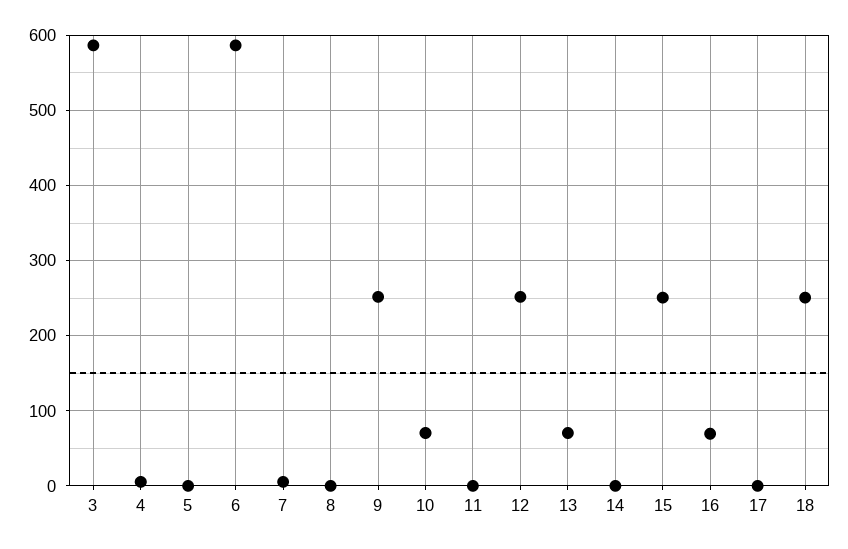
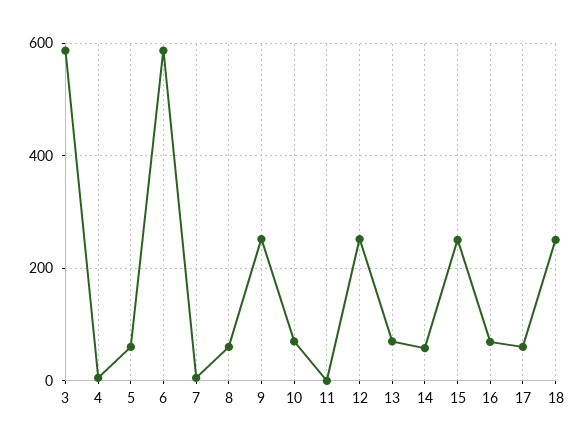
  {
    "3": 590,
    "4": 10,
-   "5": 0,
+   "5": 60,
    "6": 590,
    "7": 10,
-   "8": 0,
+   "8": 60,
    "9": 250,
    "10": 70,
    "11": 0,
    "12": 250,
    "13": 70,
-   "14": 0,
+   "14": 60,
    "15": 250,
    "16": 70,
-   "17": 0,
+   "17": 60,
    "18": 250
  }

